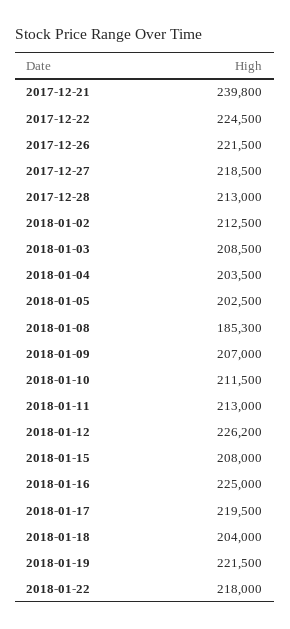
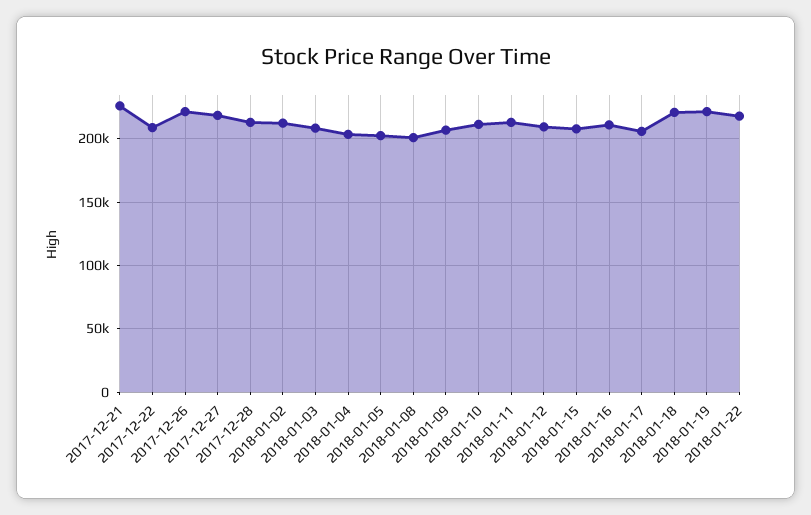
  {
-   "2017-12-21": 239800,
+   "2017-12-21": 225000,
-   "2017-12-22": 224500,
+   "2017-12-22": 210000,
    "2017-12-26": 221500,
    "2017-12-27": 218500,
    "2017-12-28": 213000,
    "2018-01-02": 212500,
    "2018-01-03": 208500,
    "2018-01-04": 203500,
    "2018-01-05": 202500,
-   "2018-01-08": 185300,
+   "2018-01-08": 200000,
    "2018-01-09": 207000,
    "2018-01-10": 211500,
    "2018-01-11": 213000,
-   "2018-01-12": 226200,
+   "2018-01-12": 210000,
    "2018-01-15": 208000,
-   "2018-01-16": 225000,
+   "2018-01-16": 210000,
-   "2018-01-17": 219500,
+   "2018-01-17": 205000,
-   "2018-01-18": 204000,
+   "2018-01-18": 220000,
    "2018-01-19": 221500,
    "2018-01-22": 218000
  }

